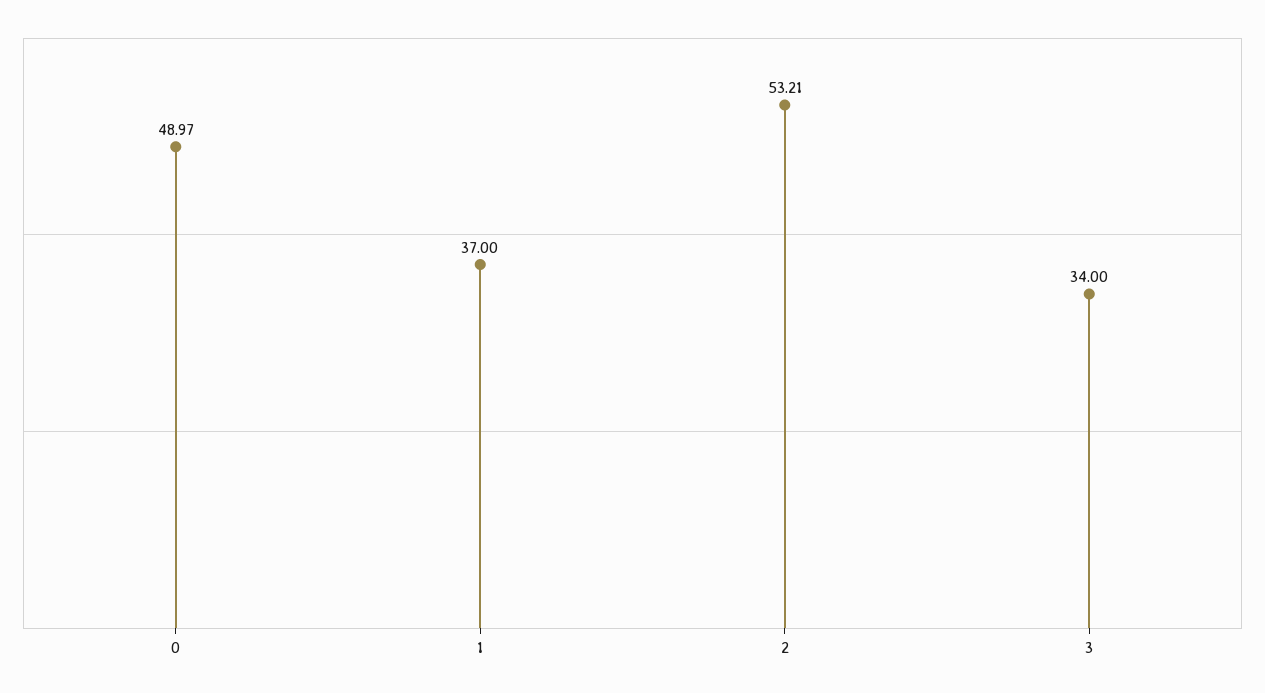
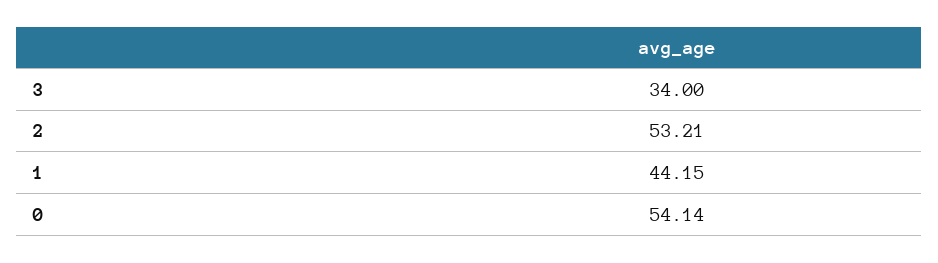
  {
-   "0": 48.97,
+   "0": 54.14,
-   "1": 37,
+   "1": 44.15,
    "2": 53.21,
    "3": 34
  }

